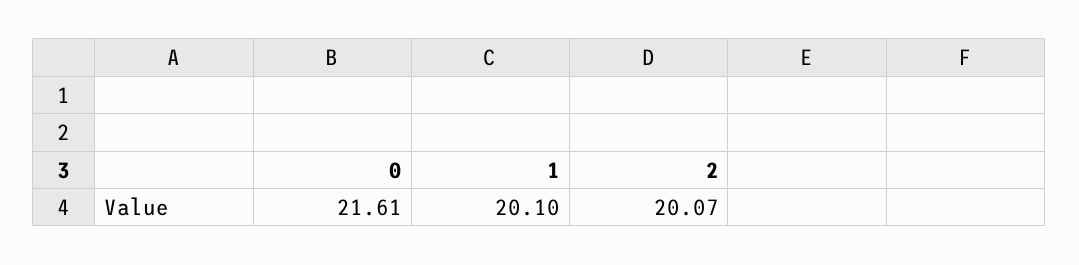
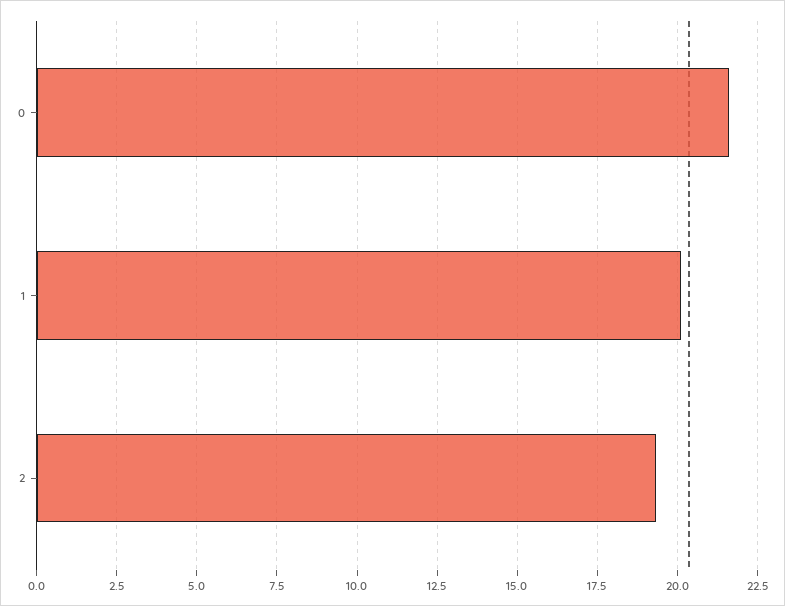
  {
    "0": 21.61,
    "1": 20.1,
-   "2": 20.07
+   "2": 19.25
  }

